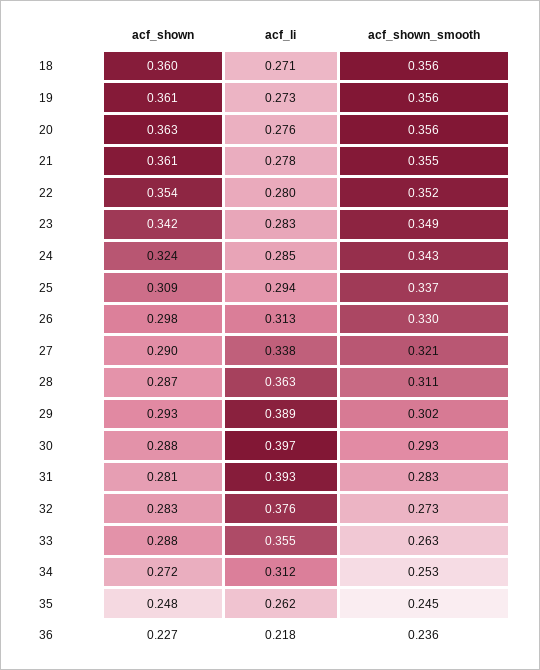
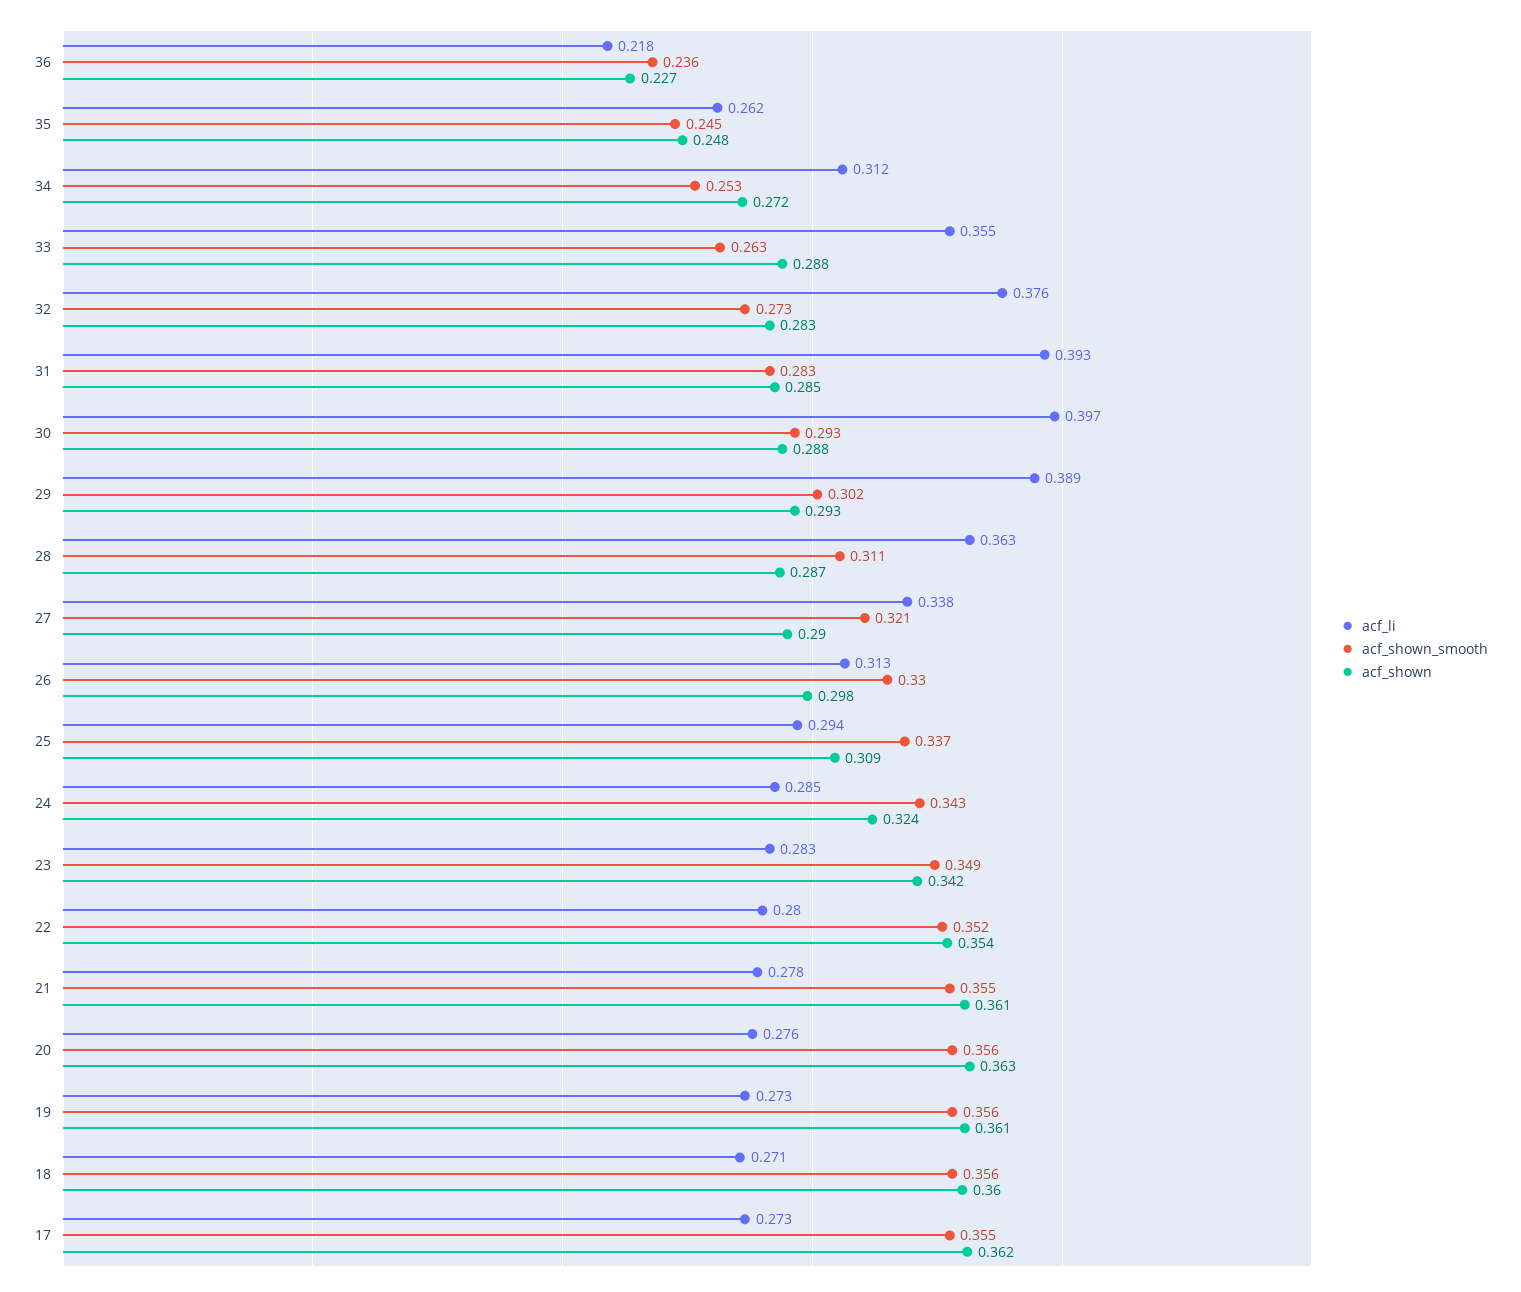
  {
    "acf_shown": {
      "18": 0.36,
      "19": 0.361,
      "20": 0.363,
      "21": 0.361,
      "22": 0.354,
      "23": 0.342,
      "24": 0.324,
      "25": 0.309,
      "26": 0.298,
      "27": 0.29,
      "28": 0.287,
      "29": 0.293,
      "30": 0.288,
-     "31": 0.281,
+     "31": 0.285,
      "32": 0.283,
      "33": 0.288,
      "34": 0.272,
      "35": 0.248,
-     "36": 0.227
+     "36": 0.227,
+     "17": 0.362
    },
    "acf_li": {
      "18": 0.271,
      "19": 0.273,
      "20": 0.276,
      "21": 0.278,
      "22": 0.28,
      "23": 0.283,
      "24": 0.285,
      "25": 0.294,
      "26": 0.313,
      "27": 0.338,
      "28": 0.363,
      "29": 0.389,
      "30": 0.397,
      "31": 0.393,
      "32": 0.376,
      "33": 0.355,
      "34": 0.312,
      "35": 0.262,
-     "36": 0.218
+     "36": 0.218,
+     "17": 0.273
    },
    "acf_shown_smooth": {
      "18": 0.356,
      "19": 0.356,
      "20": 0.356,
      "21": 0.355,
      "22": 0.352,
      "23": 0.349,
      "24": 0.343,
      "25": 0.337,
      "26": 0.33,
      "27": 0.321,
      "28": 0.311,
      "29": 0.302,
      "30": 0.293,
      "31": 0.283,
      "32": 0.273,
      "33": 0.263,
      "34": 0.253,
      "35": 0.245,
-     "36": 0.236
+     "36": 0.236,
+     "17": 0.355
    }
  }

